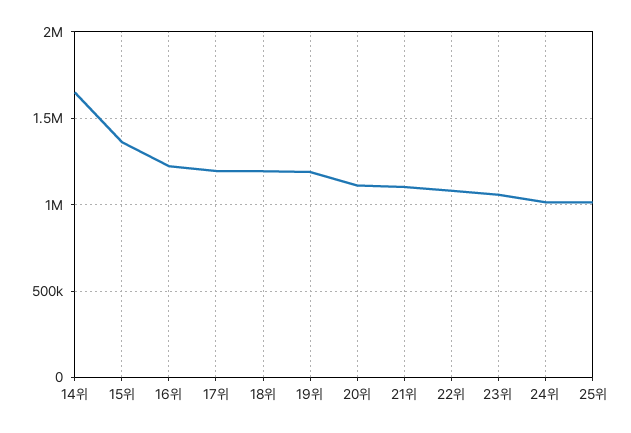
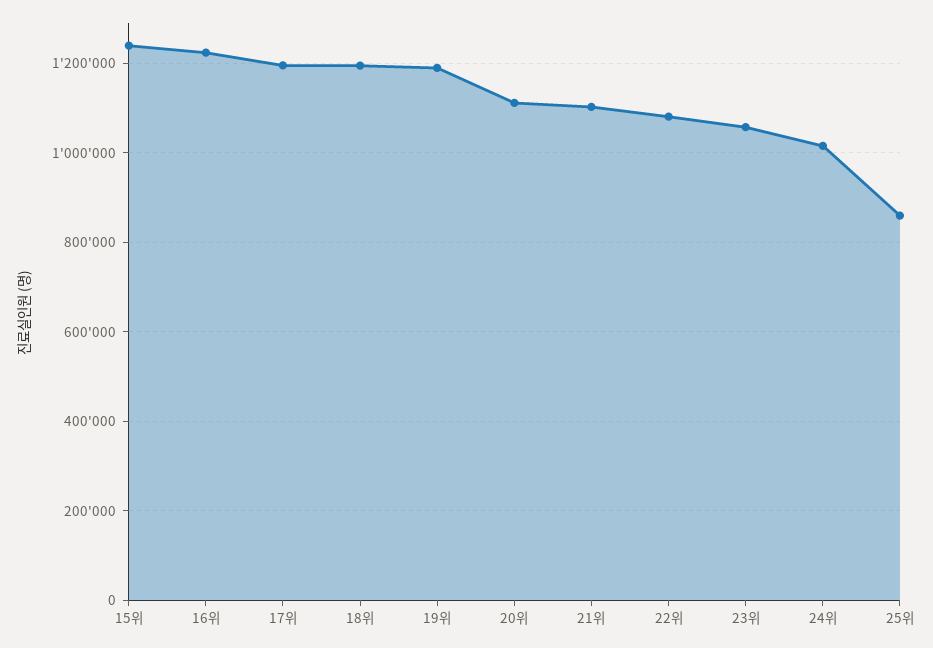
  {
-   "14위": 1650000,
-   "15위": 1350000,
+   "15위": 1240000,
    "16위": 1220000,
    "17위": 1200000,
    "18위": 1200000,
    "19위": 1180000,
    "20위": 1120000,
    "21위": 1100000,
    "22위": 1080000,
    "23위": 1060000,
    "24위": 1020000,
-   "25위": 1000000
+   "25위": 860000
  }

